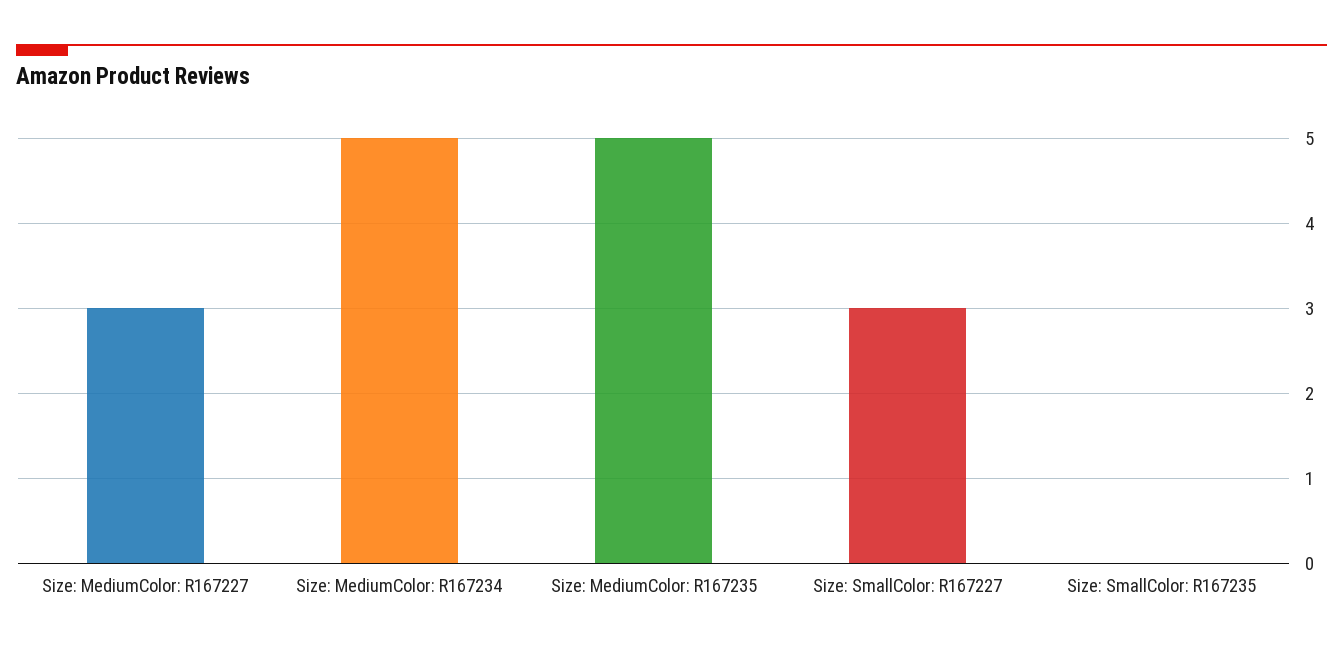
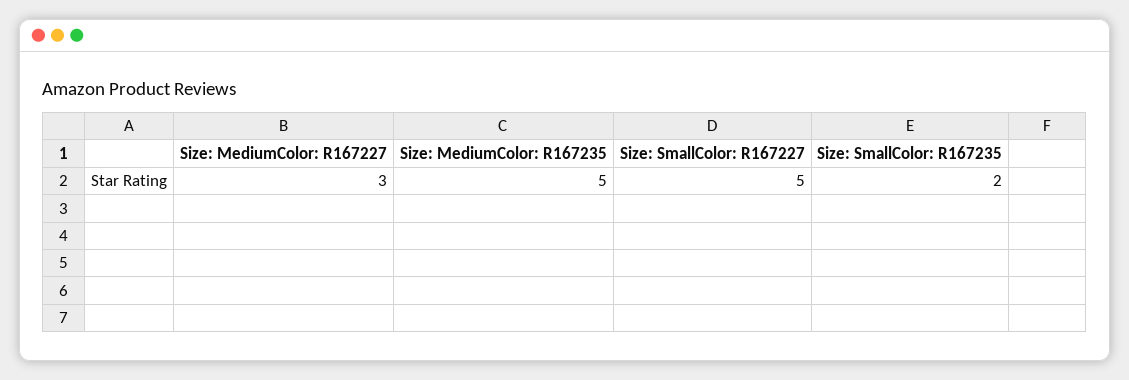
  {
    "Size: MediumColor: R167227": 3,
-   "Size: MediumColor: R167234": 5,
    "Size: MediumColor: R167235": 5,
-   "Size: SmallColor: R167227": 3,
+   "Size: SmallColor: R167227": 5,
-   "Size: SmallColor: R167235": 0
+   "Size: SmallColor: R167235": 2
  }

